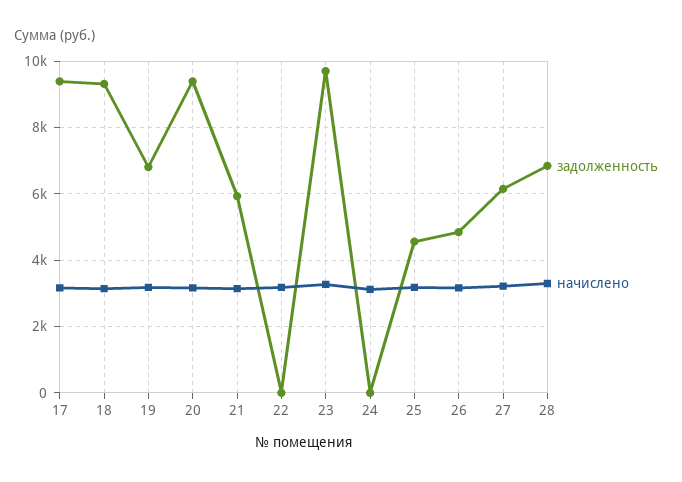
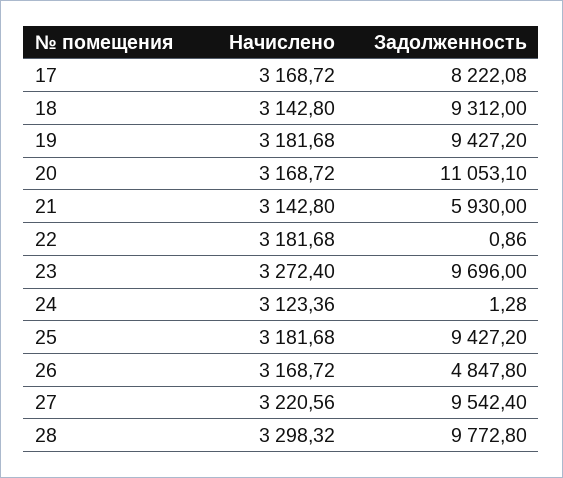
  {
    "задолженность": {
-     "17": 9400,
+     "17": 8222.08,
      "18": 9312,
-     "19": 6800,
+     "19": 9427.2,
-     "20": 9400,
+     "20": 11053.1,
      "21": 5930,
      "22": 0.86,
      "23": 9696,
      "24": 1.28,
-     "25": 4600,
+     "25": 9427.2,
      "26": 4847.8,
-     "27": 6200,
+     "27": 9542.4,
-     "28": 6800
+     "28": 9772.8
    },
    "начислено": {
      "17": 3168.72,
      "18": 3142.8,
      "19": 3181.68,
      "20": 3168.72,
      "21": 3142.8,
      "22": 3181.68,
      "23": 3272.4,
      "24": 3123.36,
      "25": 3181.68,
      "26": 3168.72,
      "27": 3220.56,
      "28": 3298.32
    }
  }

